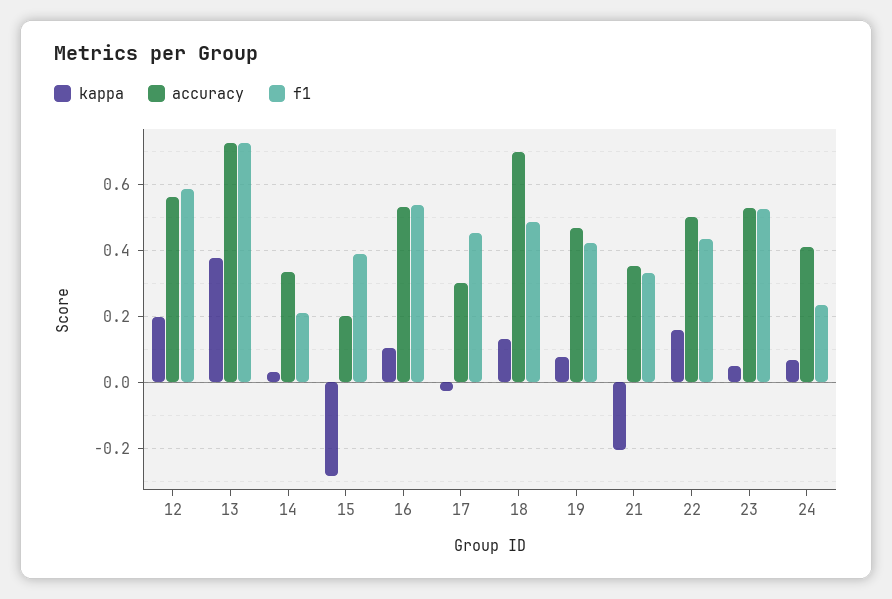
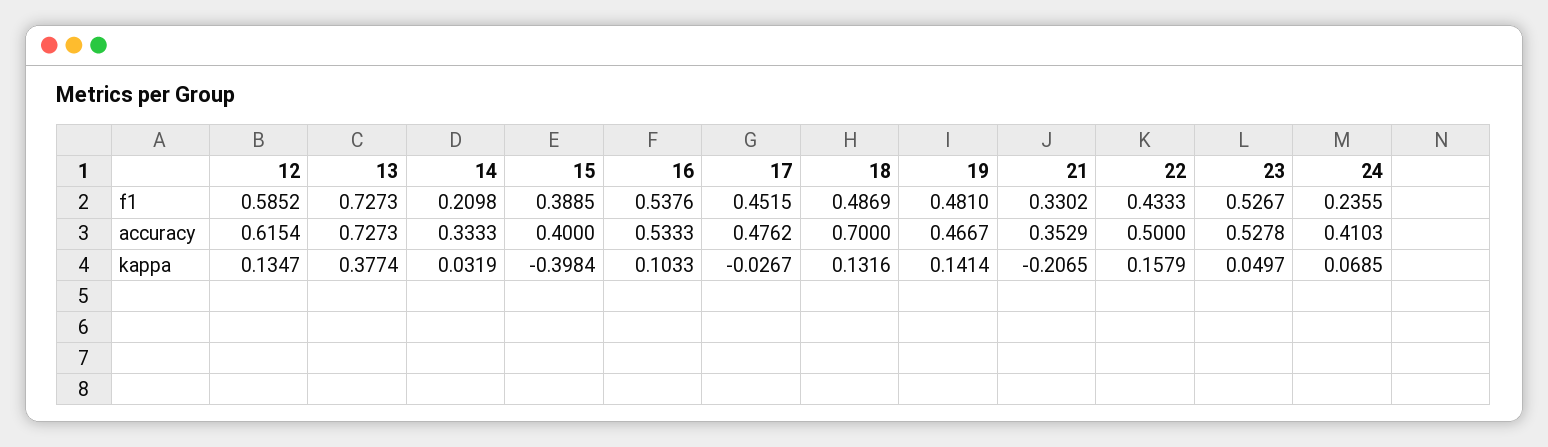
  {
    "kappa": {
-     "12": 0.2,
+     "12": 0.1347,
      "13": 0.3774,
      "14": 0.0319,
-     "15": -0.28,
+     "15": -0.3984,
      "16": 0.1033,
      "17": -0.0267,
      "18": 0.1316,
-     "19": 0.08,
+     "19": 0.1414,
      "21": -0.2065,
      "22": 0.1579,
      "23": 0.0497,
      "24": 0.0685
    },
    "accuracy": {
-     "12": 0.56,
+     "12": 0.6154,
      "13": 0.7273,
      "14": 0.3333,
-     "15": 0.2,
+     "15": 0.4,
      "16": 0.5333,
-     "17": 0.3,
+     "17": 0.4762,
      "18": 0.7,
      "19": 0.4667,
      "21": 0.3529,
      "22": 0.5,
      "23": 0.5278,
      "24": 0.4103
    },
    "f1": {
      "12": 0.5852,
      "13": 0.7273,
      "14": 0.2098,
      "15": 0.3885,
      "16": 0.5376,
      "17": 0.4515,
      "18": 0.4869,
-     "19": 0.42,
+     "19": 0.481,
      "21": 0.3302,
      "22": 0.4333,
      "23": 0.5267,
      "24": 0.2355
    }
  }

